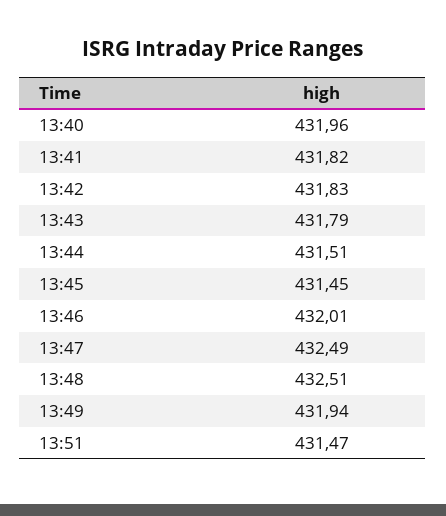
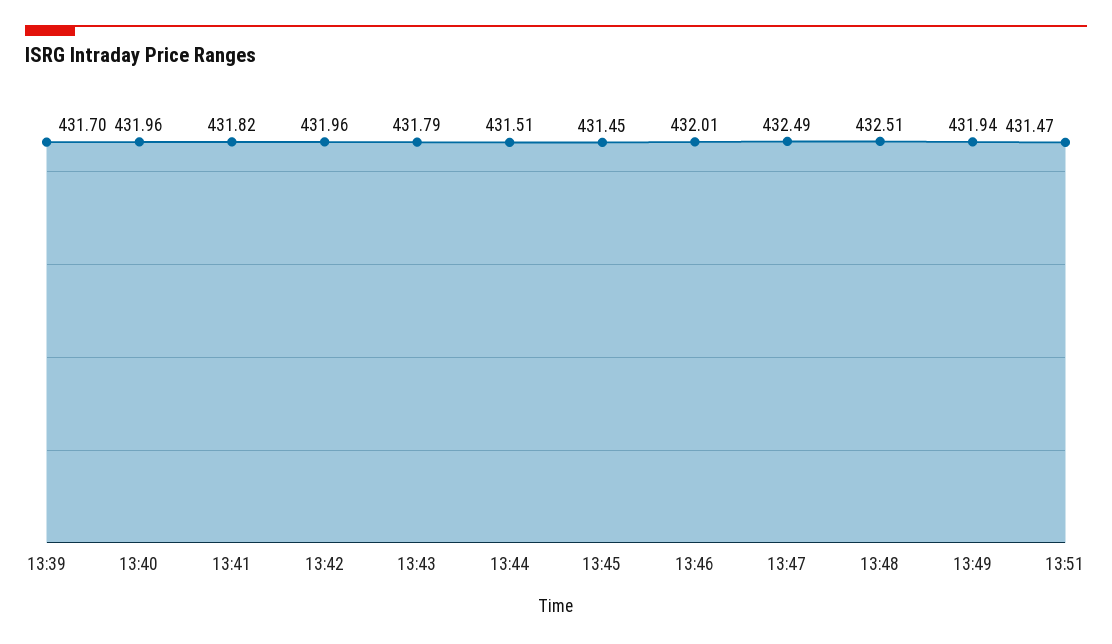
  {
    "13:40": 431.96,
    "13:41": 431.82,
-   "13:42": 431.83,
+   "13:42": 431.96,
    "13:43": 431.79,
    "13:44": 431.51,
    "13:45": 431.45,
    "13:46": 432.01,
    "13:47": 432.49,
    "13:48": 432.51,
    "13:49": 431.94,
-   "13:51": 431.47
+   "13:51": 431.47,
+   "13:39": 431.7
  }

